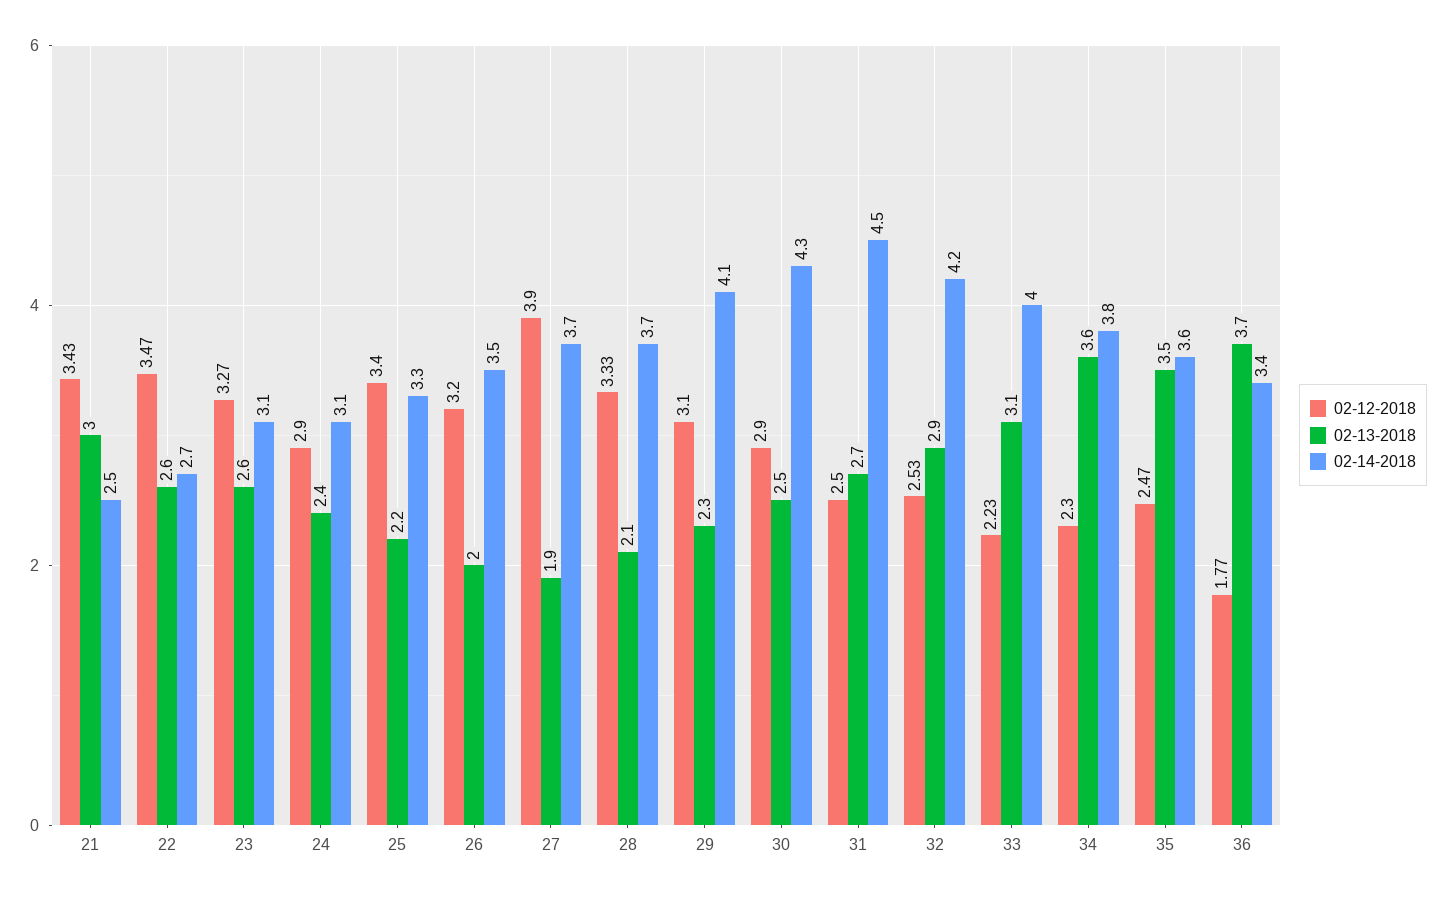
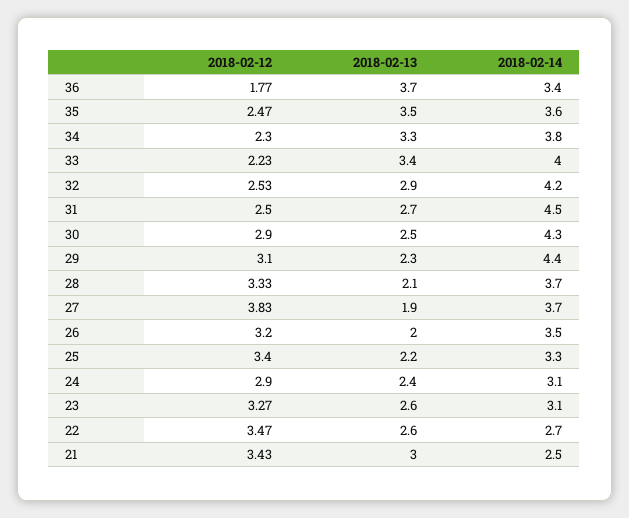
  {
    "02-12-2018": {
      "21": 3.43,
      "22": 3.47,
      "23": 3.27,
      "24": 2.9,
      "25": 3.4,
      "26": 3.2,
-     "27": 3.9,
+     "27": 3.83,
      "28": 3.33,
      "29": 3.1,
      "30": 2.9,
      "31": 2.5,
      "32": 2.53,
      "33": 2.23,
      "34": 2.3,
      "35": 2.47,
      "36": 1.77
    },
    "02-13-2018": {
      "21": 3,
      "22": 2.6,
      "23": 2.6,
      "24": 2.4,
      "25": 2.2,
      "26": 2,
      "27": 1.9,
      "28": 2.1,
      "29": 2.3,
      "30": 2.5,
      "31": 2.7,
      "32": 2.9,
-     "33": 3.1,
+     "33": 3.4,
-     "34": 3.6,
+     "34": 3.3,
      "35": 3.5,
      "36": 3.7
    },
    "02-14-2018": {
      "21": 2.5,
      "22": 2.7,
      "23": 3.1,
      "24": 3.1,
      "25": 3.3,
      "26": 3.5,
      "27": 3.7,
      "28": 3.7,
-     "29": 4.1,
+     "29": 4.4,
      "30": 4.3,
      "31": 4.5,
      "32": 4.2,
      "33": 4,
      "34": 3.8,
      "35": 3.6,
      "36": 3.4
    }
  }

